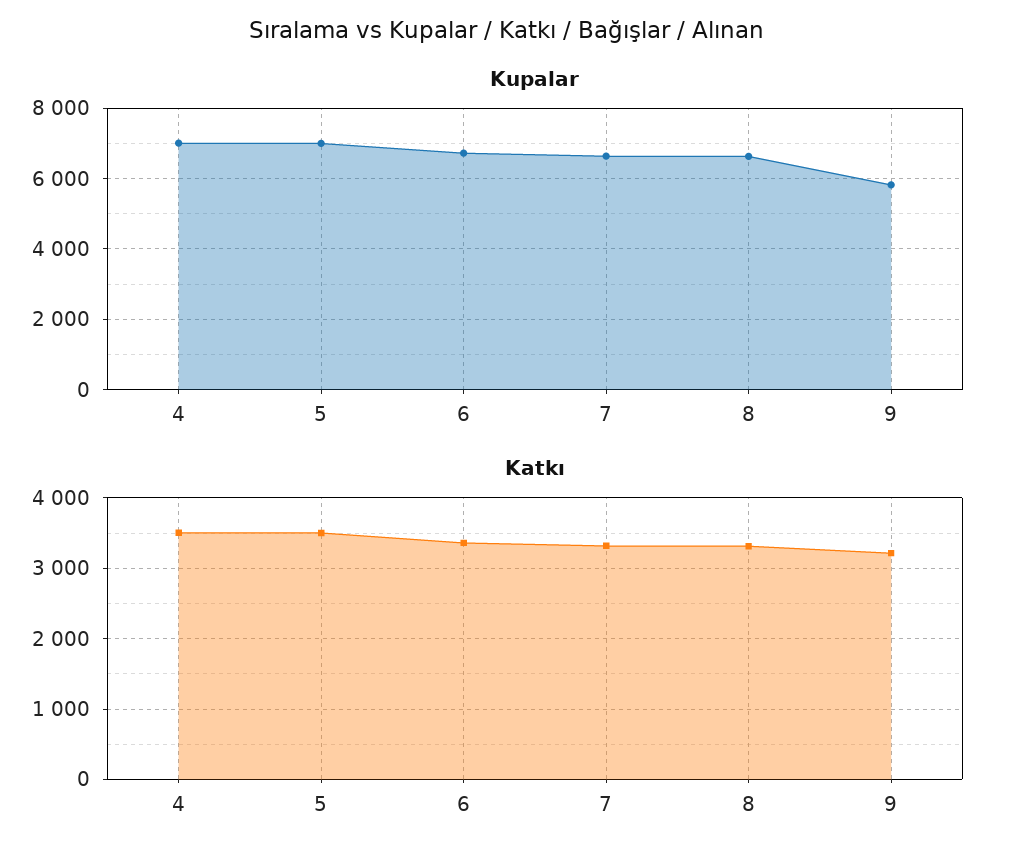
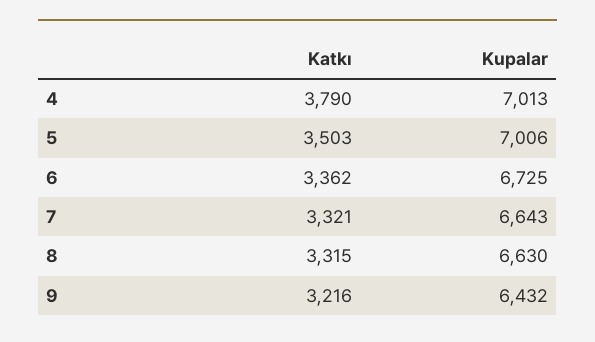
  {
    "Kupalar": {
      "4": 7013,
      "5": 7006,
      "6": 6725,
      "7": 6643,
      "8": 6630,
-     "9": 5800
+     "9": 6432
    },
    "Katkı": {
-     "4": 3500,
+     "4": 3790,
      "5": 3503,
      "6": 3362,
      "7": 3321,
      "8": 3315,
      "9": 3216
    }
  }

